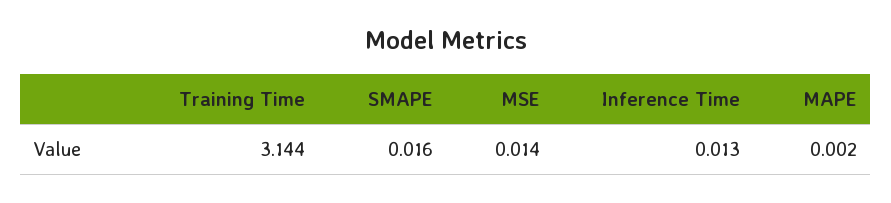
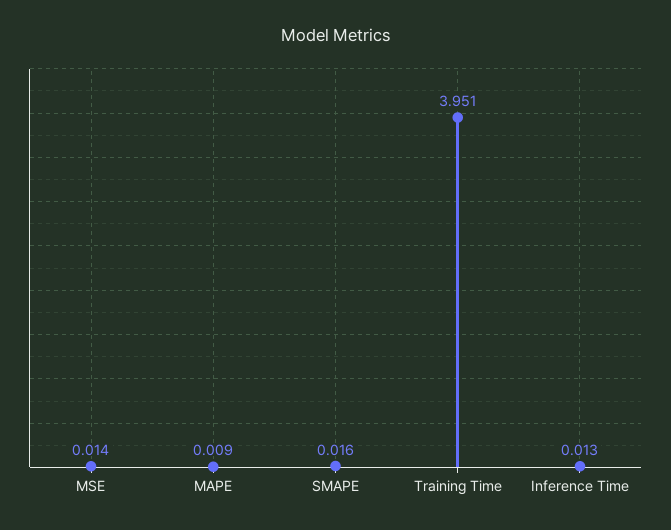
  {
-   "Training Time": 3.144,
+   "Training Time": 3.951,
    "SMAPE": 0.016,
    "MSE": 0.014,
    "Inference Time": 0.013,
-   "MAPE": 0.002
+   "MAPE": 0.009
  }

